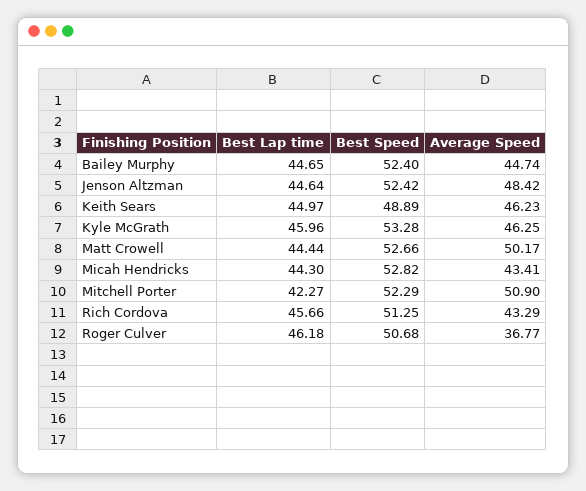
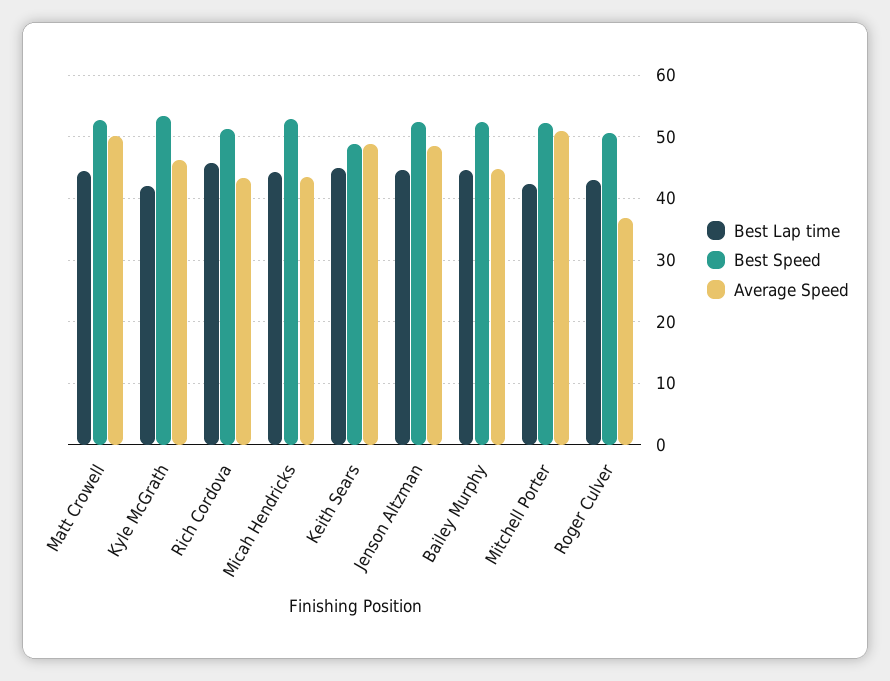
  {
    "Best Lap time": {
      "Bailey Murphy": 44.65,
      "Jenson Altzman": 44.64,
      "Keith Sears": 44.97,
-     "Kyle McGrath": 45.96,
+     "Kyle McGrath": 42,
      "Matt Crowell": 44.44,
      "Micah Hendricks": 44.3,
      "Mitchell Porter": 42.27,
      "Rich Cordova": 45.66,
-     "Roger Culver": 46.18
+     "Roger Culver": 43
    },
    "Best Speed": {
      "Bailey Murphy": 52.4,
      "Jenson Altzman": 52.42,
      "Keith Sears": 48.89,
      "Kyle McGrath": 53.28,
      "Matt Crowell": 52.66,
      "Micah Hendricks": 52.82,
      "Mitchell Porter": 52.29,
      "Rich Cordova": 51.25,
      "Roger Culver": 50.68
    },
    "Average Speed": {
      "Bailey Murphy": 44.74,
      "Jenson Altzman": 48.42,
-     "Keith Sears": 46.23,
+     "Keith Sears": 49,
      "Kyle McGrath": 46.25,
      "Matt Crowell": 50.17,
      "Micah Hendricks": 43.41,
      "Mitchell Porter": 50.9,
      "Rich Cordova": 43.29,
      "Roger Culver": 36.77
    }
  }

